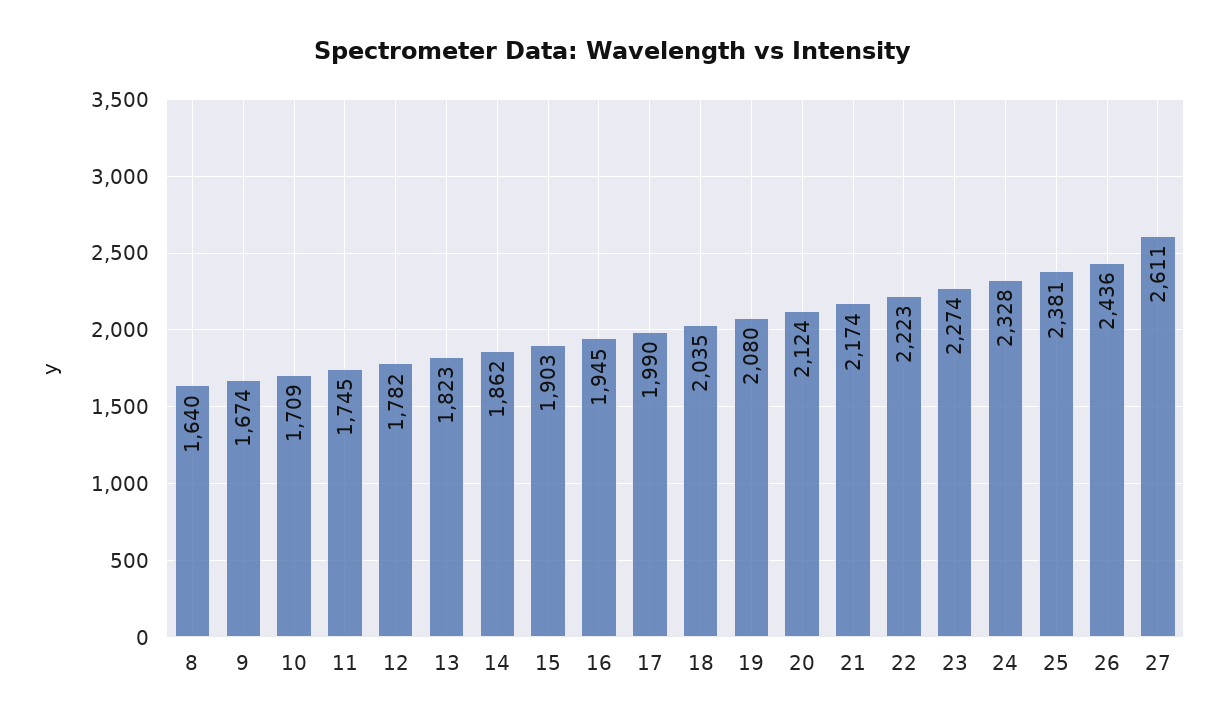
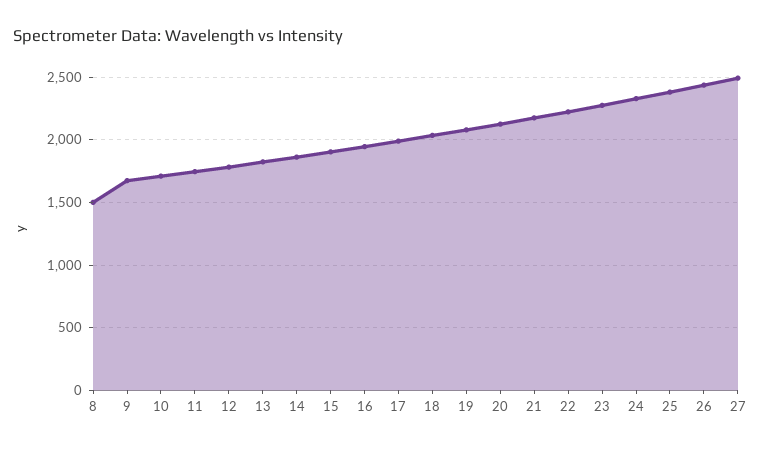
  {
-   "8": 1640,
+   "8": 1500,
    "9": 1674,
    "10": 1709,
    "11": 1745,
    "12": 1782,
    "13": 1823,
    "14": 1862,
    "15": 1903,
    "16": 1945,
    "17": 1990,
    "18": 2035,
    "19": 2080,
    "20": 2124,
    "21": 2174,
    "22": 2223,
    "23": 2274,
    "24": 2328,
    "25": 2381,
    "26": 2436,
-   "27": 2611
+   "27": 2500
  }

